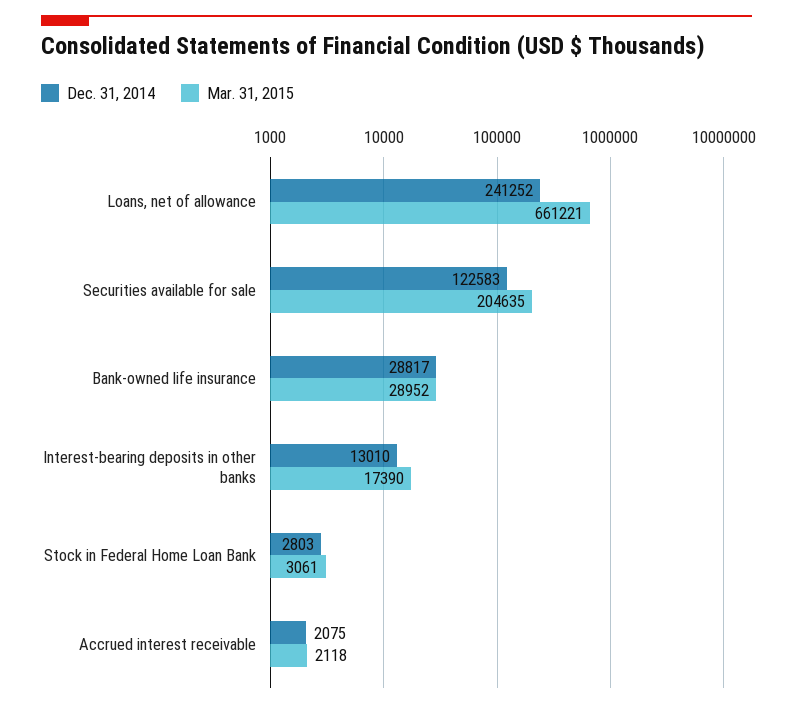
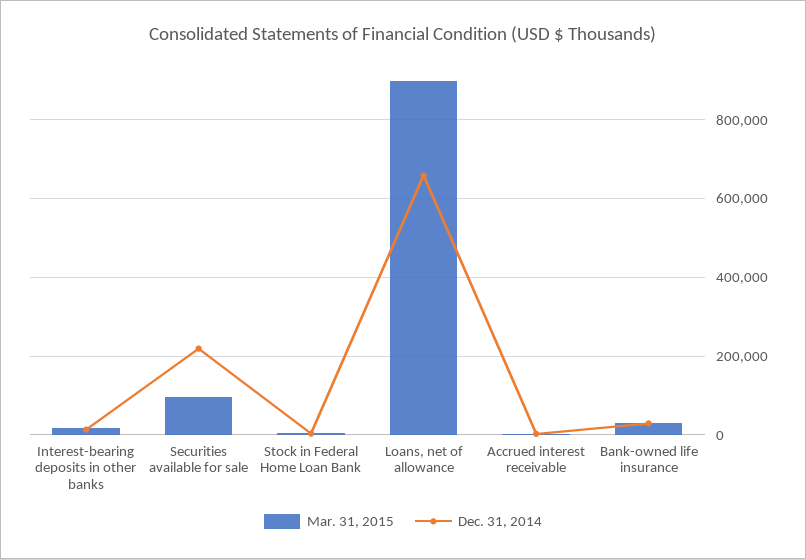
  {
    "Dec. 31, 2014": {
-     "Loans, net of allowance": 241252,
+     "Loans, net of allowance": 660000,
-     "Securities available for sale": 122583,
+     "Securities available for sale": 220000,
      "Bank-owned life insurance": 28817,
      "Interest-bearing deposits in other banks": 13010,
      "Stock in Federal Home Loan Bank": 2803,
      "Accrued interest receivable": 2075
    },
    "Mar. 31, 2015": {
-     "Loans, net of allowance": 661221,
+     "Loans, net of allowance": 900000,
-     "Securities available for sale": 204635,
+     "Securities available for sale": 100000,
      "Bank-owned life insurance": 28952,
      "Interest-bearing deposits in other banks": 17390,
      "Stock in Federal Home Loan Bank": 3061,
      "Accrued interest receivable": 2118
    }
  }

